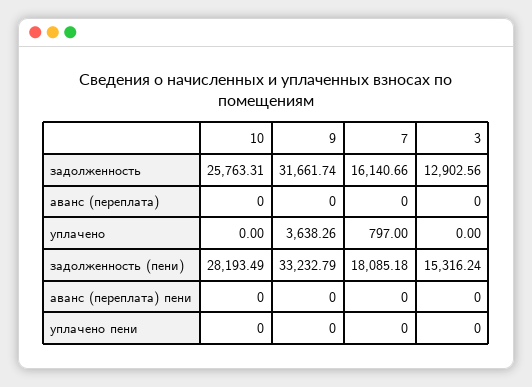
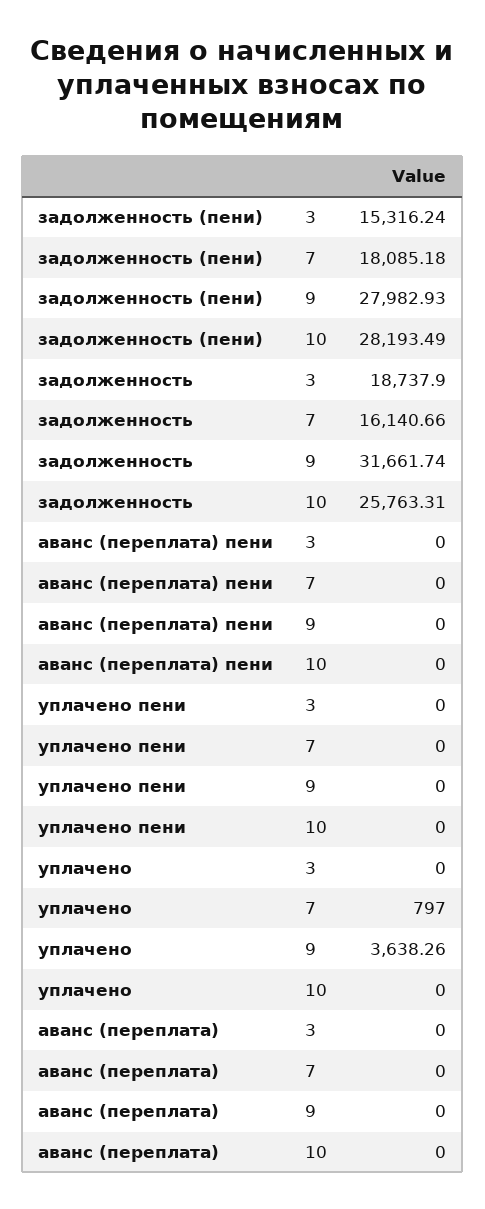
  {
    "10": {
      "задолженность": 25763.31,
      "аванс (переплата)": 0,
      "уплачено": 0,
      "задолженность (пени)": 28193.49,
      "аванс (переплата) пени": 0,
      "уплачено пени": 0
    },
    "9": {
      "задолженность": 31661.74,
      "аванс (переплата)": 0,
      "уплачено": 3638.26,
-     "задолженность (пени)": 33232.79,
+     "задолженность (пени)": 27982.93,
      "аванс (переплата) пени": 0,
      "уплачено пени": 0
    },
    "7": {
      "задолженность": 16140.66,
      "аванс (переплата)": 0,
      "уплачено": 797,
      "задолженность (пени)": 18085.18,
      "аванс (переплата) пени": 0,
      "уплачено пени": 0
    },
    "3": {
-     "задолженность": 12902.56,
+     "задолженность": 18737.9,
      "аванс (переплата)": 0,
      "уплачено": 0,
      "задолженность (пени)": 15316.24,
      "аванс (переплата) пени": 0,
      "уплачено пени": 0
    }
  }

